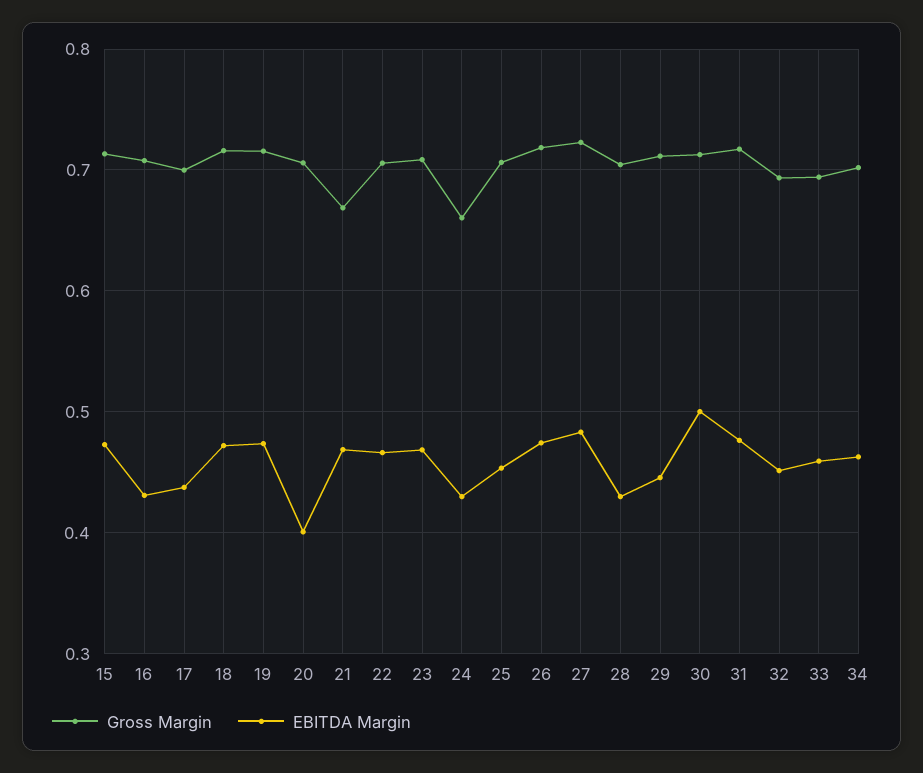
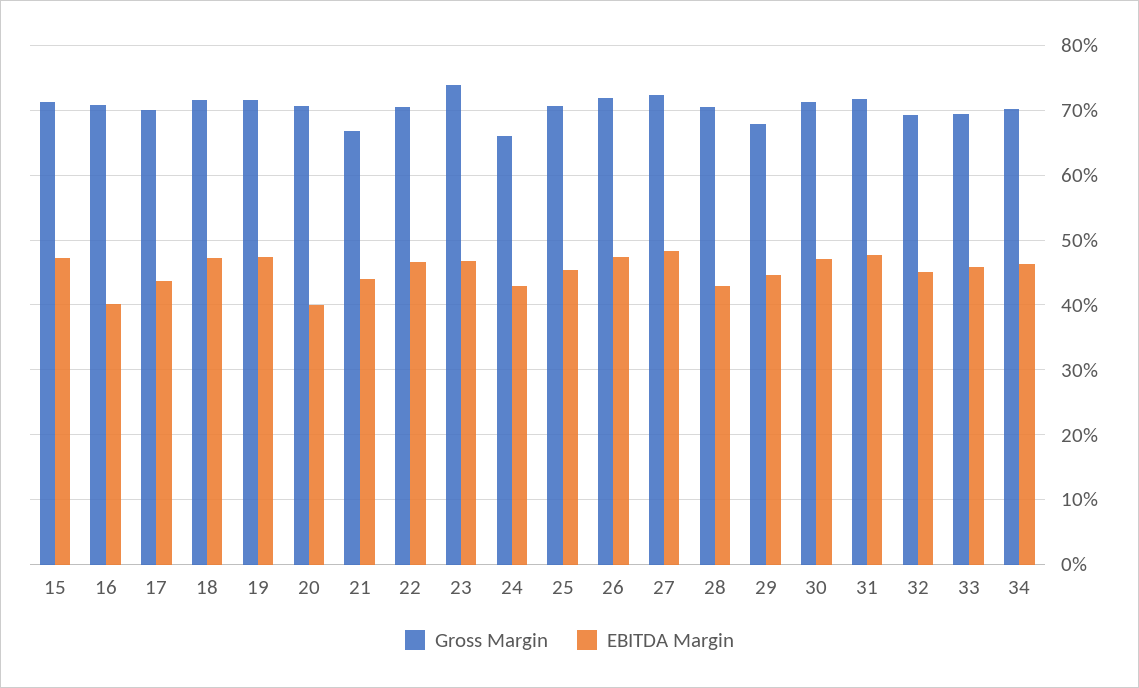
  {
    "Gross Margin": {
      "15": 0.71,
      "16": 0.71,
      "17": 0.7,
      "18": 0.72,
      "19": 0.72,
      "20": 0.71,
      "21": 0.67,
      "22": 0.71,
-     "23": 0.71,
+     "23": 0.74,
      "24": 0.66,
      "25": 0.71,
      "26": 0.72,
      "27": 0.72,
      "28": 0.7,
-     "29": 0.71,
+     "29": 0.68,
      "30": 0.71,
      "31": 0.72,
      "32": 0.69,
      "33": 0.69,
      "34": 0.7
    },
    "EBITDA Margin": {
      "15": 0.47,
-     "16": 0.43,
+     "16": 0.4,
      "17": 0.44,
      "18": 0.47,
      "19": 0.47,
      "20": 0.4,
-     "21": 0.47,
+     "21": 0.44,
      "22": 0.47,
      "23": 0.47,
      "24": 0.43,
      "25": 0.45,
      "26": 0.47,
      "27": 0.48,
      "28": 0.43,
      "29": 0.45,
-     "30": 0.5,
+     "30": 0.47,
      "31": 0.48,
      "32": 0.45,
      "33": 0.46,
      "34": 0.46
    }
  }

